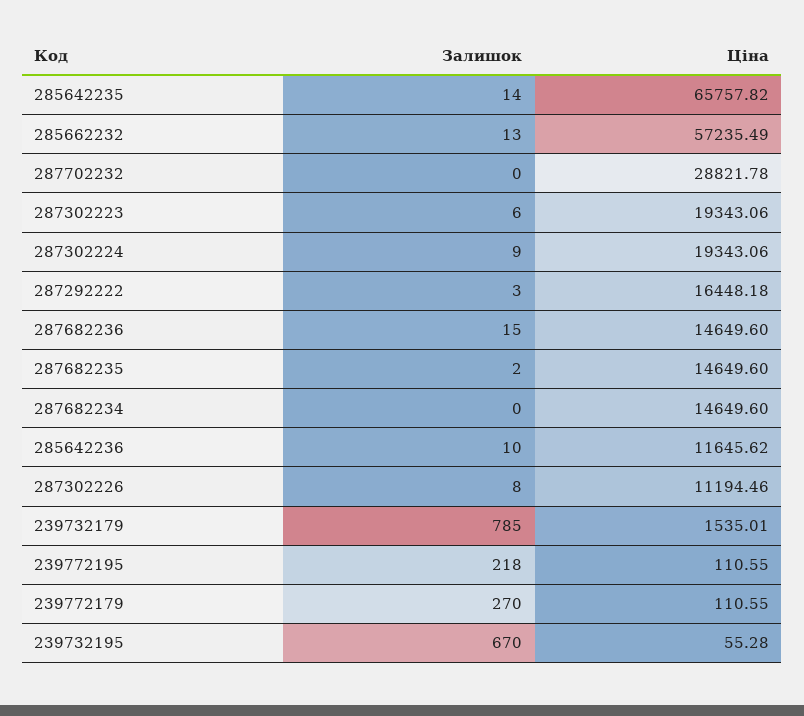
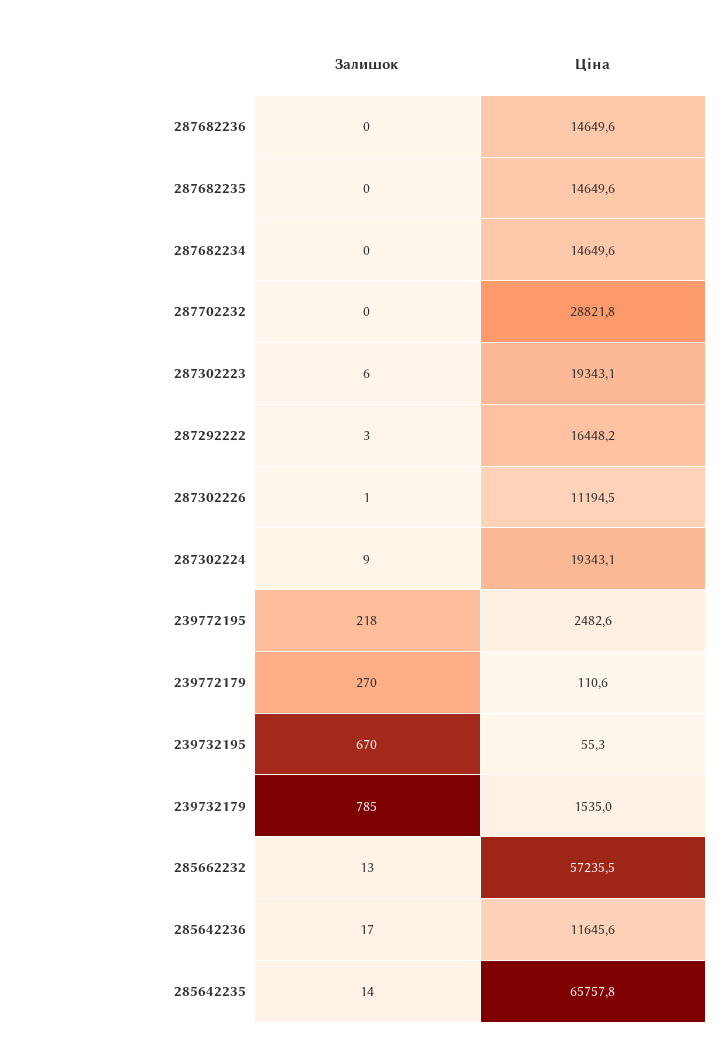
  {
    "Залишок": {
      "285642235": 14,
      "285662232": 13,
      "287702232": 0,
      "287302223": 6,
      "287302224": 9,
      "287292222": 3,
-     "287682236": 15,
+     "287682236": 0,
-     "287682235": 2,
+     "287682235": 0,
      "287682234": 0,
-     "285642236": 10,
+     "285642236": 17,
-     "287302226": 8,
+     "287302226": 1,
      "239732179": 785,
      "239772195": 218,
      "239772179": 270,
      "239732195": 670
    },
    "Ціна": {
      "285642235": 65757.82,
      "285662232": 57235.49,
      "287702232": 28821.78,
      "287302223": 19343.06,
      "287302224": 19343.06,
      "287292222": 16448.18,
      "287682236": 14649.6,
      "287682235": 14649.6,
      "287682234": 14649.6,
      "285642236": 11645.62,
      "287302226": 11194.46,
      "239732179": 1535.01,
-     "239772195": 110.55,
+     "239772195": 2482.6,
      "239772179": 110.55,
      "239732195": 55.28
    }
  }

